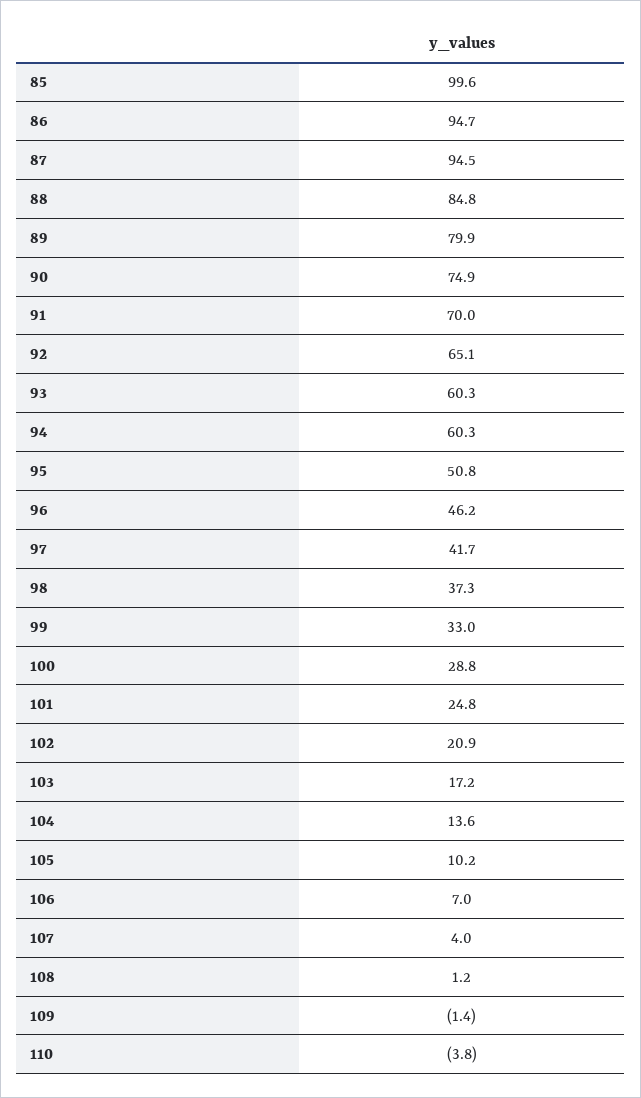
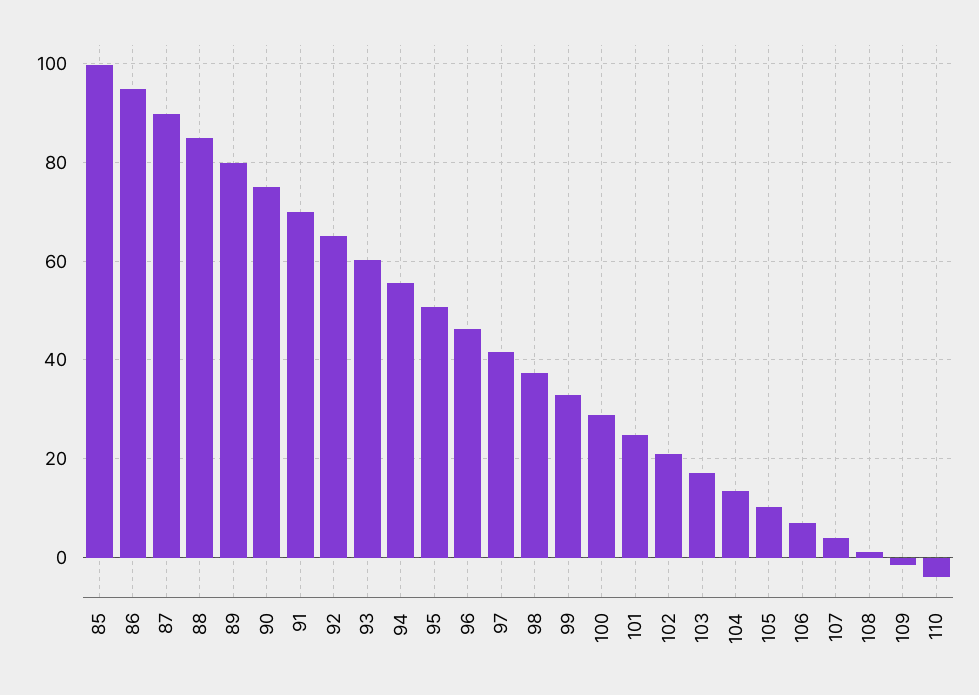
  {
    "85": 99.6,
    "86": 94.7,
-   "87": 94.5,
+   "87": 90,
    "88": 84.8,
    "89": 79.9,
    "90": 74.9,
    "91": 70,
    "92": 65.1,
    "93": 60.3,
-   "94": 60.3,
+   "94": 56,
    "95": 50.8,
    "96": 46.2,
    "97": 41.7,
    "98": 37.3,
    "99": 33,
    "100": 28.8,
    "101": 24.8,
    "102": 20.9,
    "103": 17.2,
    "104": 13.6,
    "105": 10.2,
    "106": 7,
    "107": 4,
    "108": 1.2,
    "109": -1.4,
    "110": -3.8
  }

